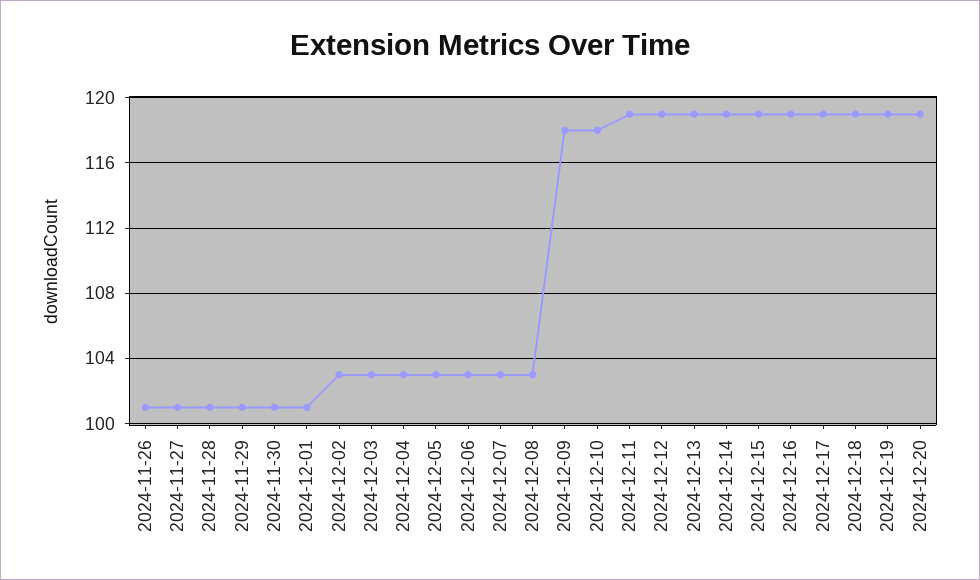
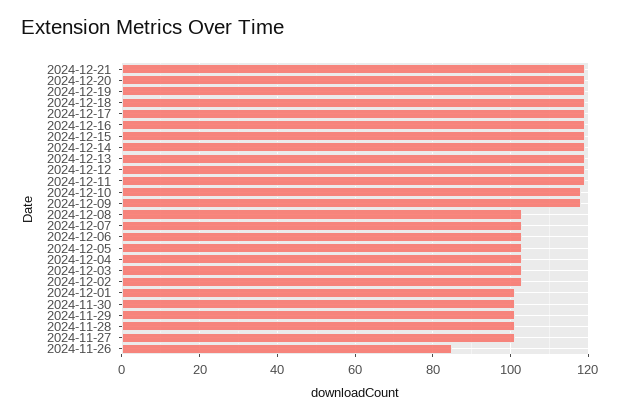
  {
-   "2024-11-26": 101,
+   "2024-11-26": 85,
    "2024-11-27": 101,
    "2024-11-28": 101,
    "2024-11-29": 101,
    "2024-11-30": 101,
    "2024-12-01": 101,
    "2024-12-02": 103,
    "2024-12-03": 103,
    "2024-12-04": 103,
    "2024-12-05": 103,
    "2024-12-06": 103,
    "2024-12-07": 103,
    "2024-12-08": 103,
    "2024-12-09": 118,
    "2024-12-10": 118,
    "2024-12-11": 119,
    "2024-12-12": 119,
    "2024-12-13": 119,
    "2024-12-14": 119,
    "2024-12-15": 119,
    "2024-12-16": 119,
    "2024-12-17": 119,
    "2024-12-18": 119,
    "2024-12-19": 119,
-   "2024-12-20": 119
+   "2024-12-20": 119,
+   "2024-12-21": 120
  }

